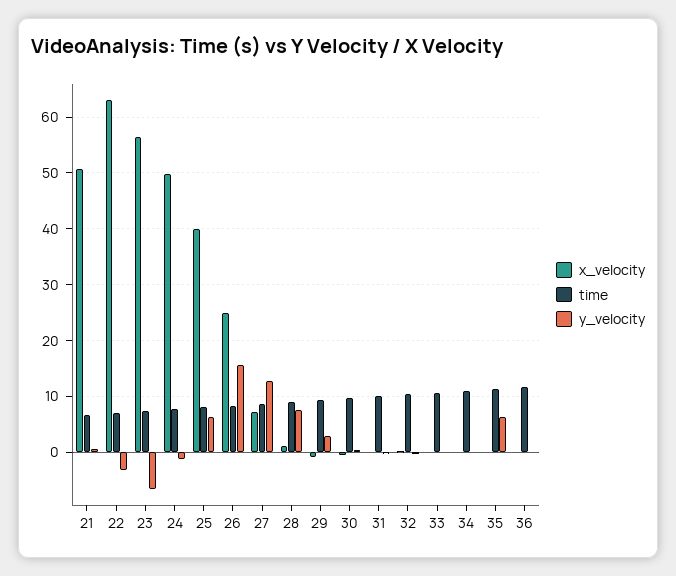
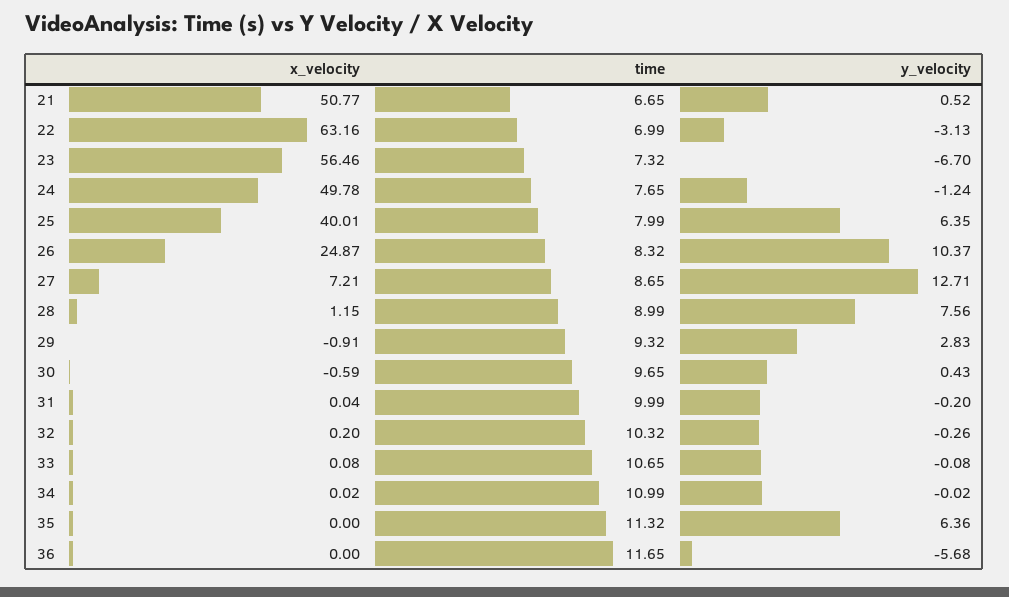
  {
    "x_velocity": {
      "21": 50.77,
      "22": 63.16,
      "23": 56.46,
      "24": 49.78,
      "25": 40.01,
      "26": 24.87,
      "27": 7.21,
      "28": 1.15,
      "29": -0.91,
      "30": -0.59,
      "31": 0.04,
      "32": 0.2,
      "33": 0.08,
      "34": 0.02,
      "35": 0,
      "36": 0
    },
    "time": {
      "21": 6.65,
      "22": 6.99,
      "23": 7.32,
      "24": 7.65,
      "25": 7.99,
      "26": 8.32,
      "27": 8.65,
      "28": 8.99,
      "29": 9.32,
      "30": 9.65,
      "31": 9.99,
      "32": 10.32,
      "33": 10.65,
      "34": 10.99,
      "35": 11.32,
      "36": 11.65
    },
    "y_velocity": {
      "21": 0.52,
      "22": -3.13,
      "23": -6.7,
      "24": -1.24,
      "25": 6.35,
-     "26": 16,
+     "26": 10.37,
      "27": 12.71,
      "28": 7.56,
      "29": 2.83,
      "30": 0.43,
      "31": -0.2,
      "32": -0.26,
      "33": -0.08,
      "34": -0.02,
      "35": 6.36,
-     "36": 0
+     "36": -5.68
    }
  }

